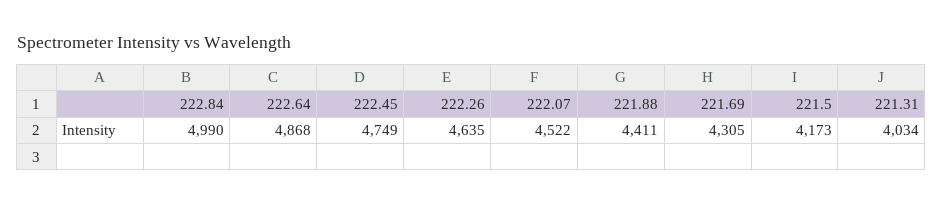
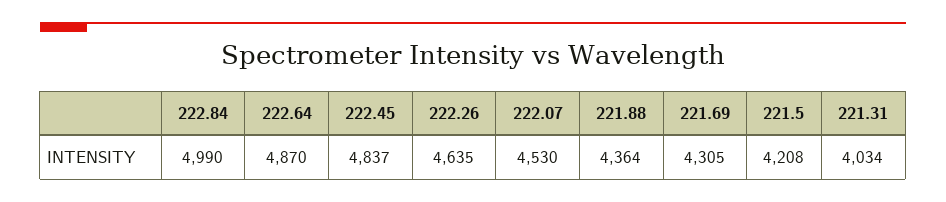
  {
    "222.84": 4990,
-   "222.64": 4868,
+   "222.64": 4870,
-   "222.45": 4749,
+   "222.45": 4837,
    "222.26": 4635,
-   "222.07": 4522,
+   "222.07": 4530,
-   "221.88": 4411,
+   "221.88": 4364,
    "221.69": 4305,
-   "221.5": 4173,
+   "221.5": 4208,
    "221.31": 4034
  }

